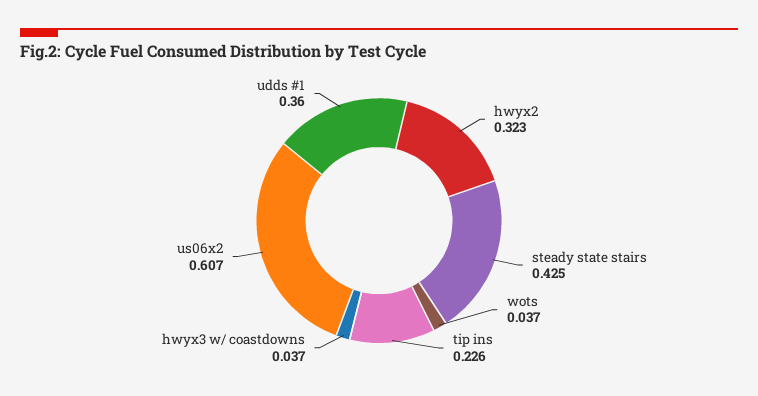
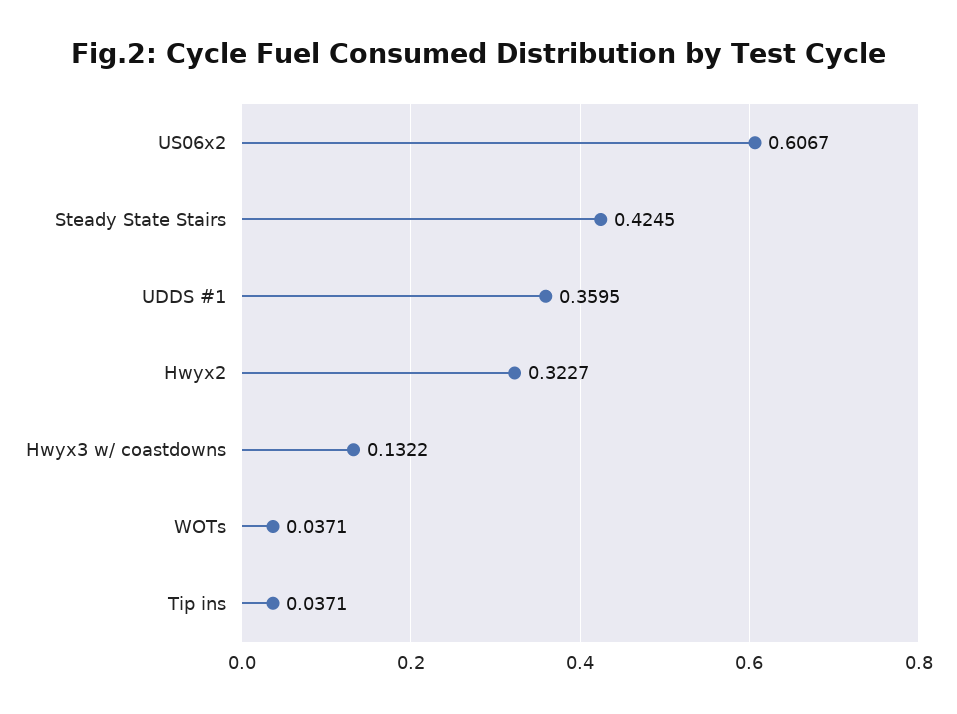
  {
    "hwyx2": 0.3227,
    "steady state stairs": 0.4245,
    "wots": 0.0371,
-   "tip ins": 0.226,
+   "tip ins": 0.0371,
-   "hwyx3 w/ coastdowns": 0.037,
+   "hwyx3 w/ coastdowns": 0.1322,
    "us06x2": 0.6067,
    "udds #1": 0.3595
  }

